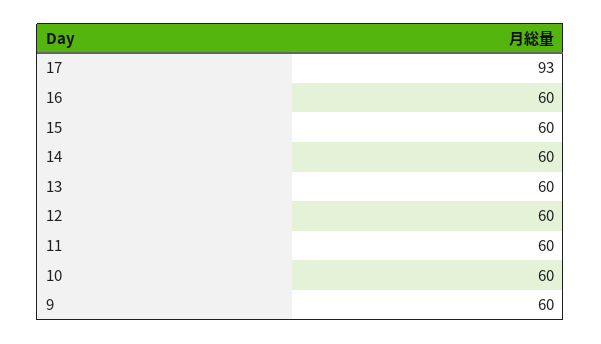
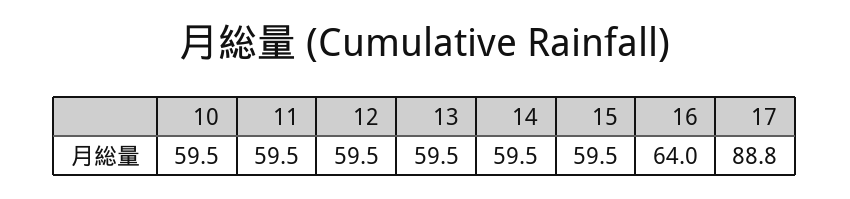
  {
-   "17": 93,
+   "17": 88.8,
-   "16": 60,
+   "16": 64,
    "15": 59.5,
    "14": 59.5,
    "13": 59.5,
    "12": 59.5,
    "11": 59.5,
-   "10": 59.5,
+   "10": 59.5
-   "9": 60
  }

